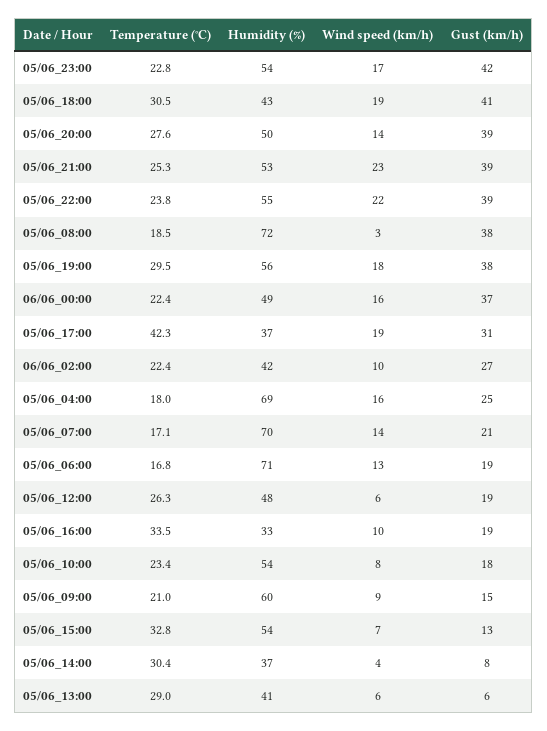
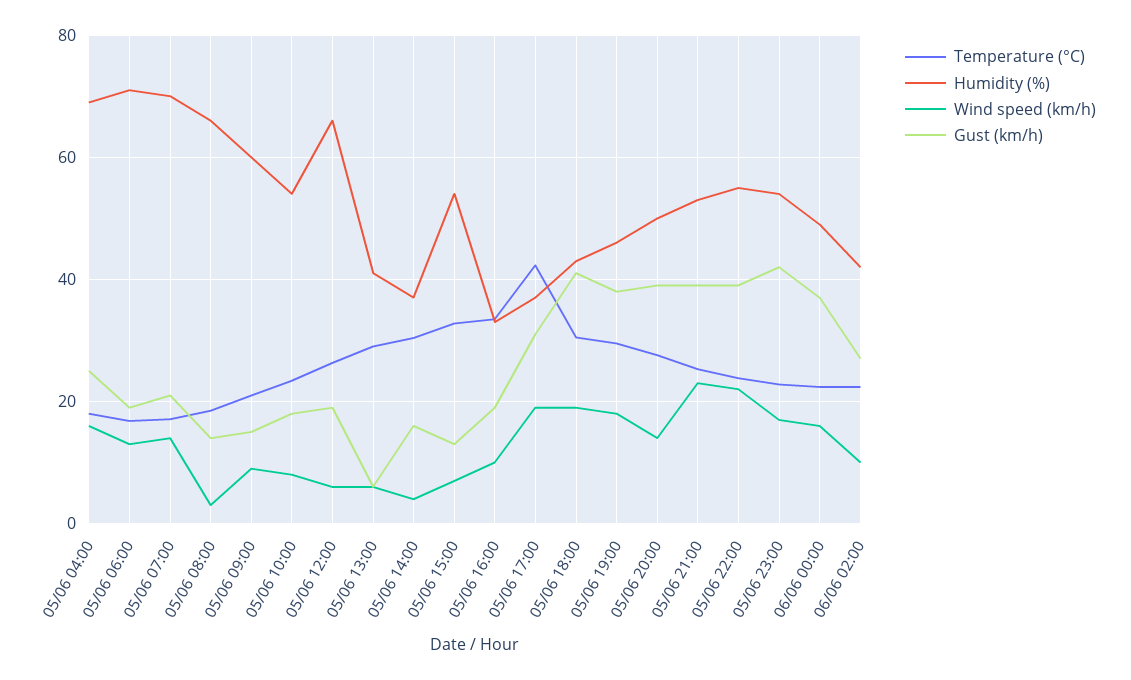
  {
    "Temperature (°C)": {
      "05/06_23:00": 22.8,
      "05/06_18:00": 30.5,
      "05/06_20:00": 27.6,
      "05/06_21:00": 25.3,
      "05/06_22:00": 23.8,
      "05/06_08:00": 18.5,
      "05/06_19:00": 29.5,
      "06/06_00:00": 22.4,
      "05/06_17:00": 42.3,
      "06/06_02:00": 22.4,
      "05/06_04:00": 18,
      "05/06_07:00": 17.1,
      "05/06_06:00": 16.8,
      "05/06_12:00": 26.3,
      "05/06_16:00": 33.5,
      "05/06_10:00": 23.4,
      "05/06_09:00": 21,
      "05/06_15:00": 32.8,
      "05/06_14:00": 30.4,
      "05/06_13:00": 29
    },
    "Humidity (%)": {
      "05/06_23:00": 54,
      "05/06_18:00": 43,
      "05/06_20:00": 50,
      "05/06_21:00": 53,
      "05/06_22:00": 55,
-     "05/06_08:00": 72,
+     "05/06_08:00": 66,
-     "05/06_19:00": 56,
+     "05/06_19:00": 46,
      "06/06_00:00": 49,
      "05/06_17:00": 37,
      "06/06_02:00": 42,
      "05/06_04:00": 69,
      "05/06_07:00": 70,
      "05/06_06:00": 71,
-     "05/06_12:00": 48,
+     "05/06_12:00": 66,
      "05/06_16:00": 33,
      "05/06_10:00": 54,
      "05/06_09:00": 60,
      "05/06_15:00": 54,
      "05/06_14:00": 37,
      "05/06_13:00": 41
    },
    "Wind speed (km/h)": {
      "05/06_23:00": 17,
      "05/06_18:00": 19,
      "05/06_20:00": 14,
      "05/06_21:00": 23,
      "05/06_22:00": 22,
      "05/06_08:00": 3,
      "05/06_19:00": 18,
      "06/06_00:00": 16,
      "05/06_17:00": 19,
      "06/06_02:00": 10,
      "05/06_04:00": 16,
      "05/06_07:00": 14,
      "05/06_06:00": 13,
      "05/06_12:00": 6,
      "05/06_16:00": 10,
      "05/06_10:00": 8,
      "05/06_09:00": 9,
      "05/06_15:00": 7,
      "05/06_14:00": 4,
      "05/06_13:00": 6
    },
    "Gust (km/h)": {
      "05/06_23:00": 42,
      "05/06_18:00": 41,
      "05/06_20:00": 39,
      "05/06_21:00": 39,
      "05/06_22:00": 39,
-     "05/06_08:00": 38,
+     "05/06_08:00": 14,
      "05/06_19:00": 38,
      "06/06_00:00": 37,
      "05/06_17:00": 31,
      "06/06_02:00": 27,
      "05/06_04:00": 25,
      "05/06_07:00": 21,
      "05/06_06:00": 19,
      "05/06_12:00": 19,
      "05/06_16:00": 19,
      "05/06_10:00": 18,
      "05/06_09:00": 15,
      "05/06_15:00": 13,
-     "05/06_14:00": 8,
+     "05/06_14:00": 16,
      "05/06_13:00": 6
    }
  }

